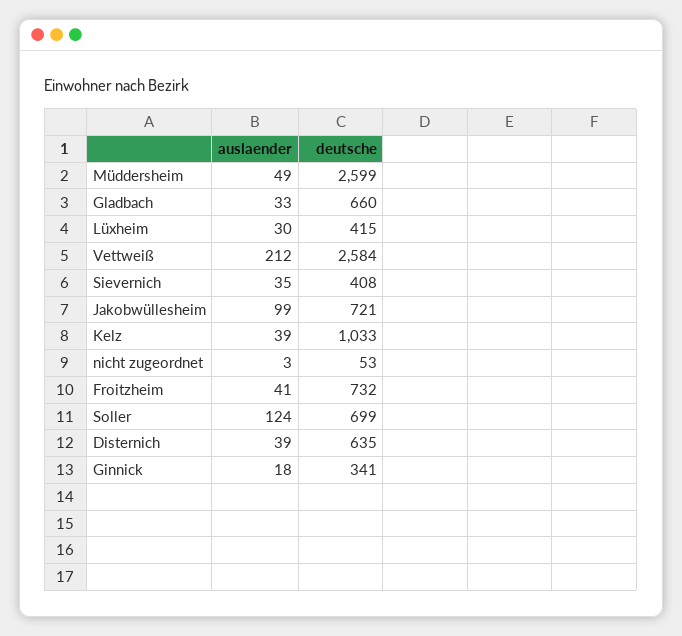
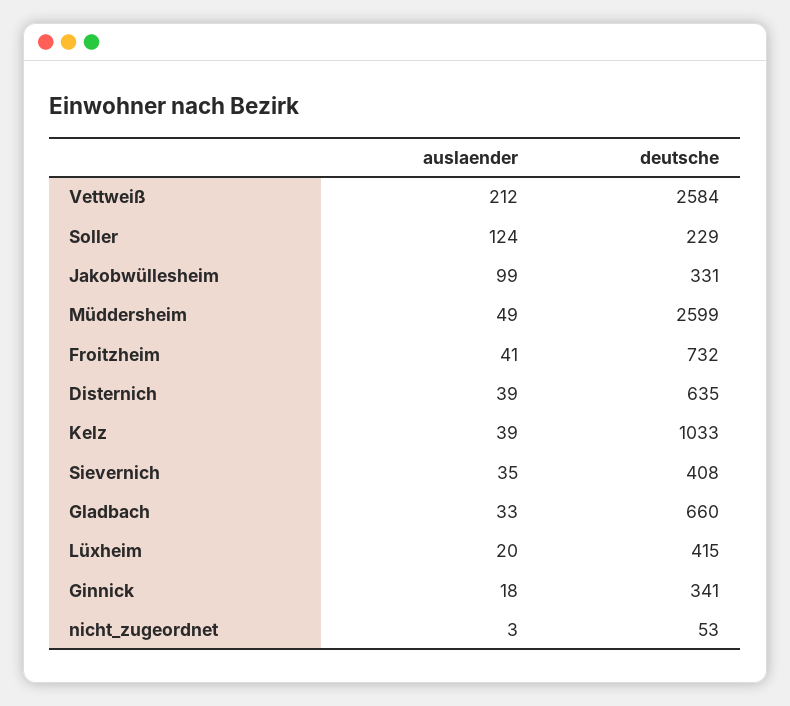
  {
    "auslaender": {
      "Müddersheim": 49,
      "Gladbach": 33,
-     "Lüxheim": 30,
+     "Lüxheim": 20,
      "Vettweiß": 212,
      "Sievernich": 35,
      "Jakobwüllesheim": 99,
      "Kelz": 39,
      "nicht zugeordnet": 3,
      "Froitzheim": 41,
      "Soller": 124,
      "Disternich": 39,
      "Ginnick": 18
    },
    "deutsche": {
      "Müddersheim": 2599,
      "Gladbach": 660,
      "Lüxheim": 415,
      "Vettweiß": 2584,
      "Sievernich": 408,
-     "Jakobwüllesheim": 721,
+     "Jakobwüllesheim": 331,
      "Kelz": 1033,
      "nicht zugeordnet": 53,
      "Froitzheim": 732,
-     "Soller": 699,
+     "Soller": 229,
      "Disternich": 635,
      "Ginnick": 341
    }
  }

